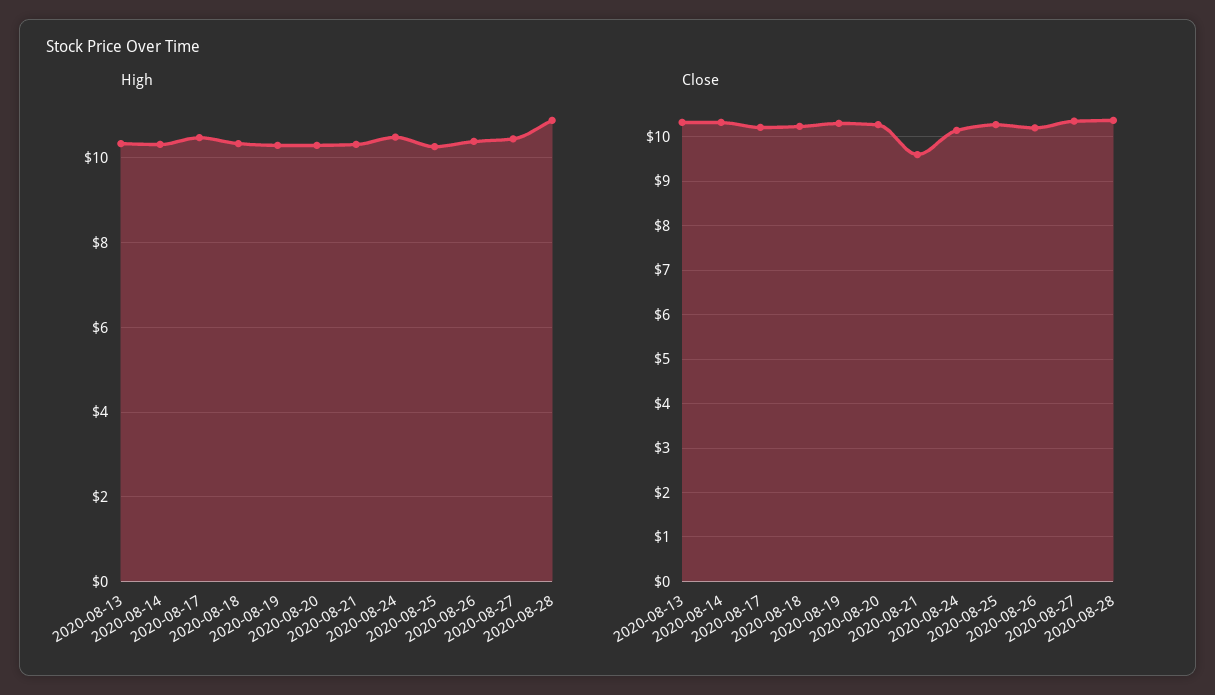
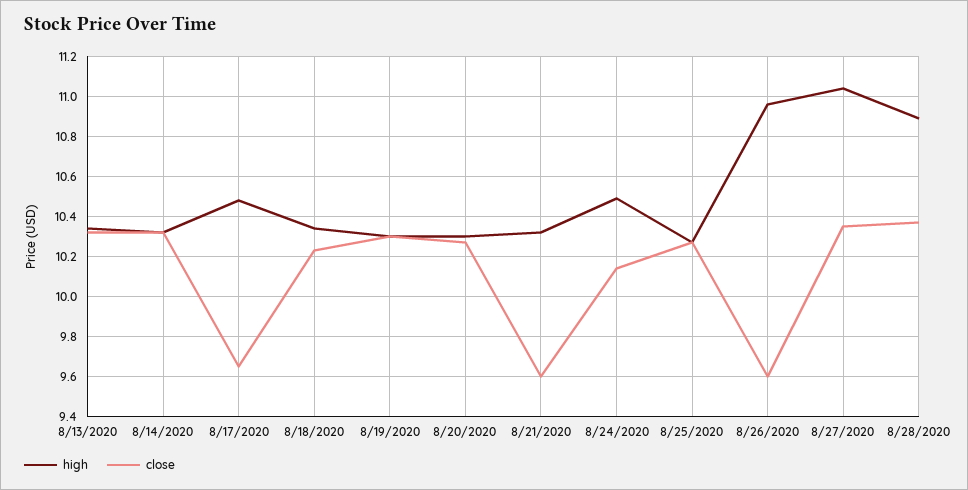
  {
    "High": {
      "2020-08-13": 10.35,
      "2020-08-14": 10.3,
      "2020-08-17": 10.5,
      "2020-08-18": 10.35,
      "2020-08-19": 10.3,
      "2020-08-20": 10.3,
      "2020-08-21": 10.3,
      "2020-08-24": 10.5,
      "2020-08-25": 10.25,
-     "2020-08-26": 10.4,
+     "2020-08-26": 10.95,
-     "2020-08-27": 10.4,
+     "2020-08-27": 11.05,
      "2020-08-28": 10.9
    },
    "Close": {
      "2020-08-13": 10.3,
      "2020-08-14": 10.3,
-     "2020-08-17": 10.2,
+     "2020-08-17": 9.65,
      "2020-08-18": 10.25,
      "2020-08-19": 10.3,
      "2020-08-20": 10.25,
      "2020-08-21": 9.6,
      "2020-08-24": 10.15,
      "2020-08-25": 10.25,
-     "2020-08-26": 10.2,
+     "2020-08-26": 9.6,
      "2020-08-27": 10.35,
      "2020-08-28": 10.35
    }
  }

